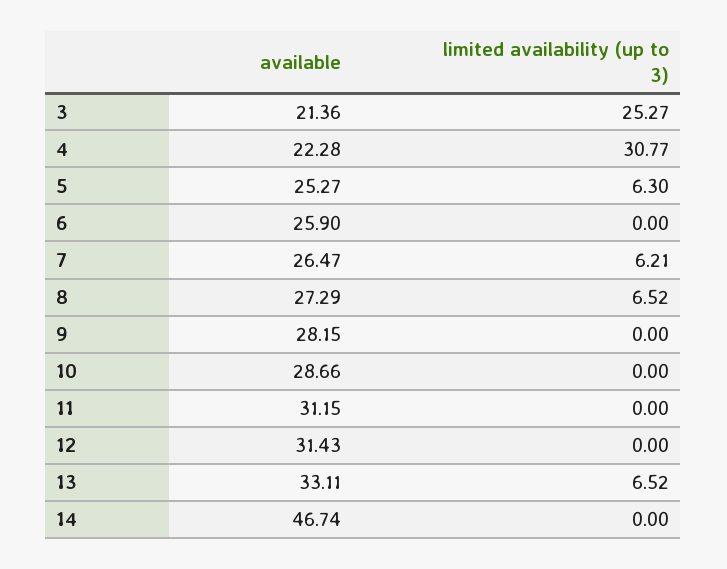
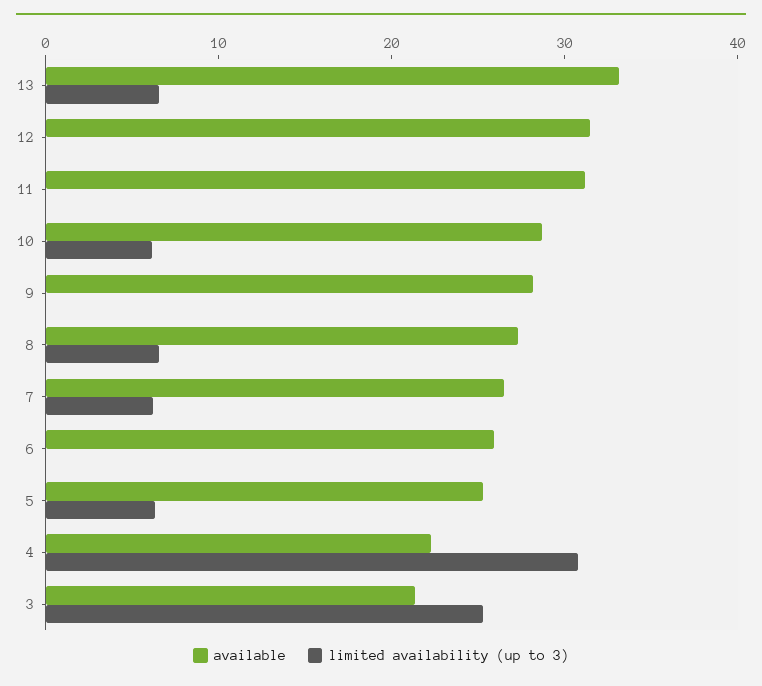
  {
    "available": {
      "3": 21.36,
      "4": 22.28,
      "5": 25.27,
      "6": 25.9,
      "7": 26.47,
      "8": 27.29,
      "9": 28.15,
      "10": 28.66,
      "11": 31.15,
      "12": 31.43,
-     "13": 33.11,
+     "13": 33.11
-     "14": 46.74
    },
    "limited availability (up to 3)": {
      "3": 25.27,
      "4": 30.77,
      "5": 6.3,
      "6": 0,
      "7": 6.21,
      "8": 6.52,
      "9": 0,
-     "10": 0,
+     "10": 6,
      "11": 0,
      "12": 0,
-     "13": 6.52,
+     "13": 6.52
-     "14": 0
    }
  }

